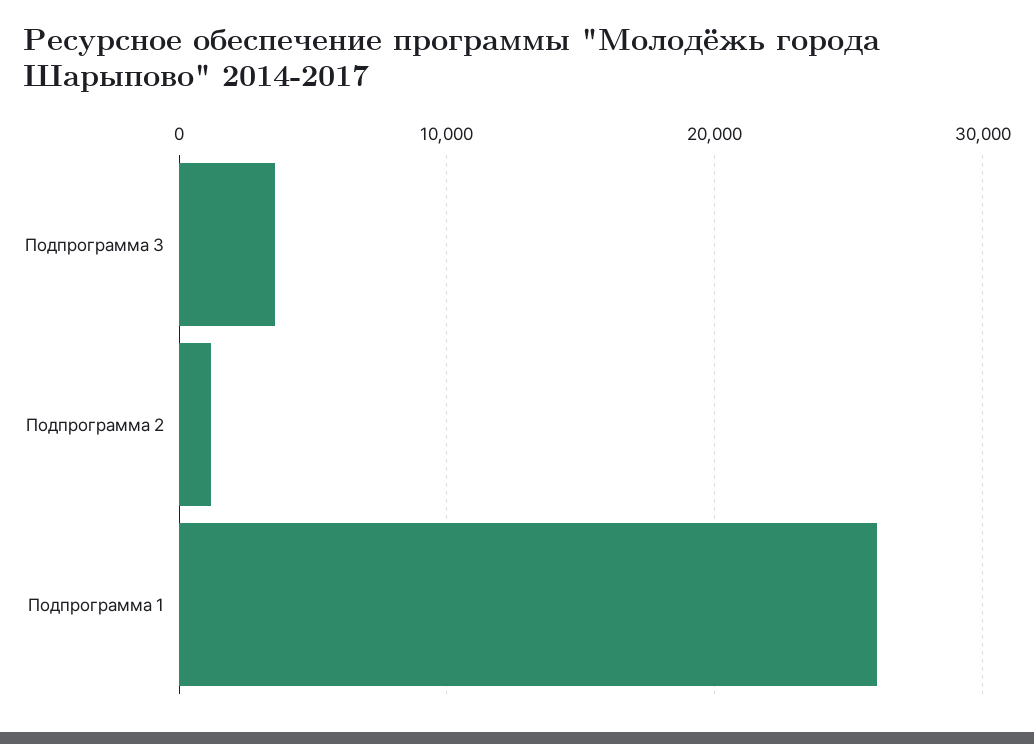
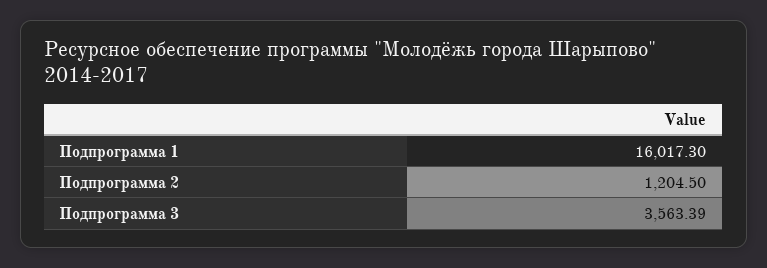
  {
    "Подпрограмма 3": 3563.39,
    "Подпрограмма 2": 1204.5,
-   "Подпрограмма 1": 26000
+   "Подпрограмма 1": 16017.3
  }

